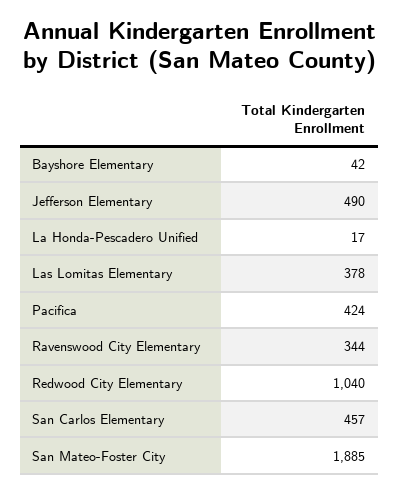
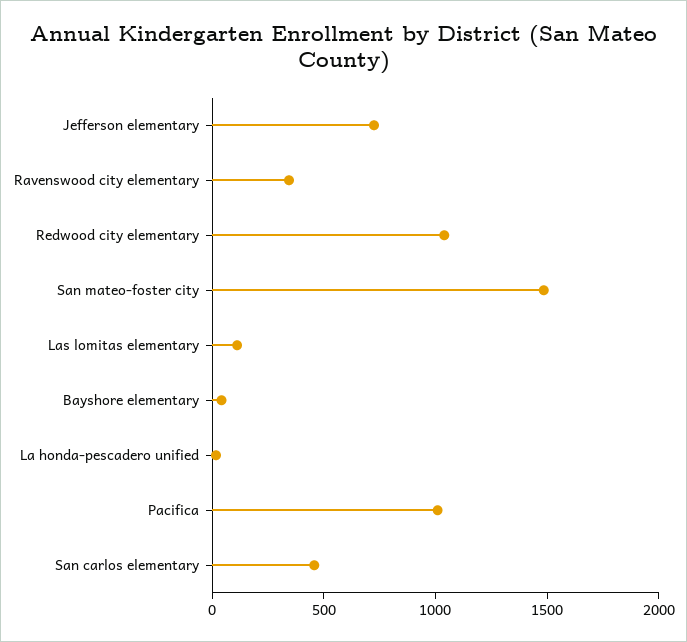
  {
    "Bayshore Elementary": 42,
-   "Jefferson Elementary": 490,
+   "Jefferson Elementary": 700,
    "La Honda-Pescadero Unified": 17,
-   "Las Lomitas Elementary": 378,
+   "Las Lomitas Elementary": 100,
-   "Pacifica": 424,
+   "Pacifica": 1000,
    "Ravenswood City Elementary": 344,
    "Redwood City Elementary": 1040,
    "San Carlos Elementary": 457,
-   "San Mateo-Foster City": 1885
+   "San Mateo-Foster City": 1500
  }

